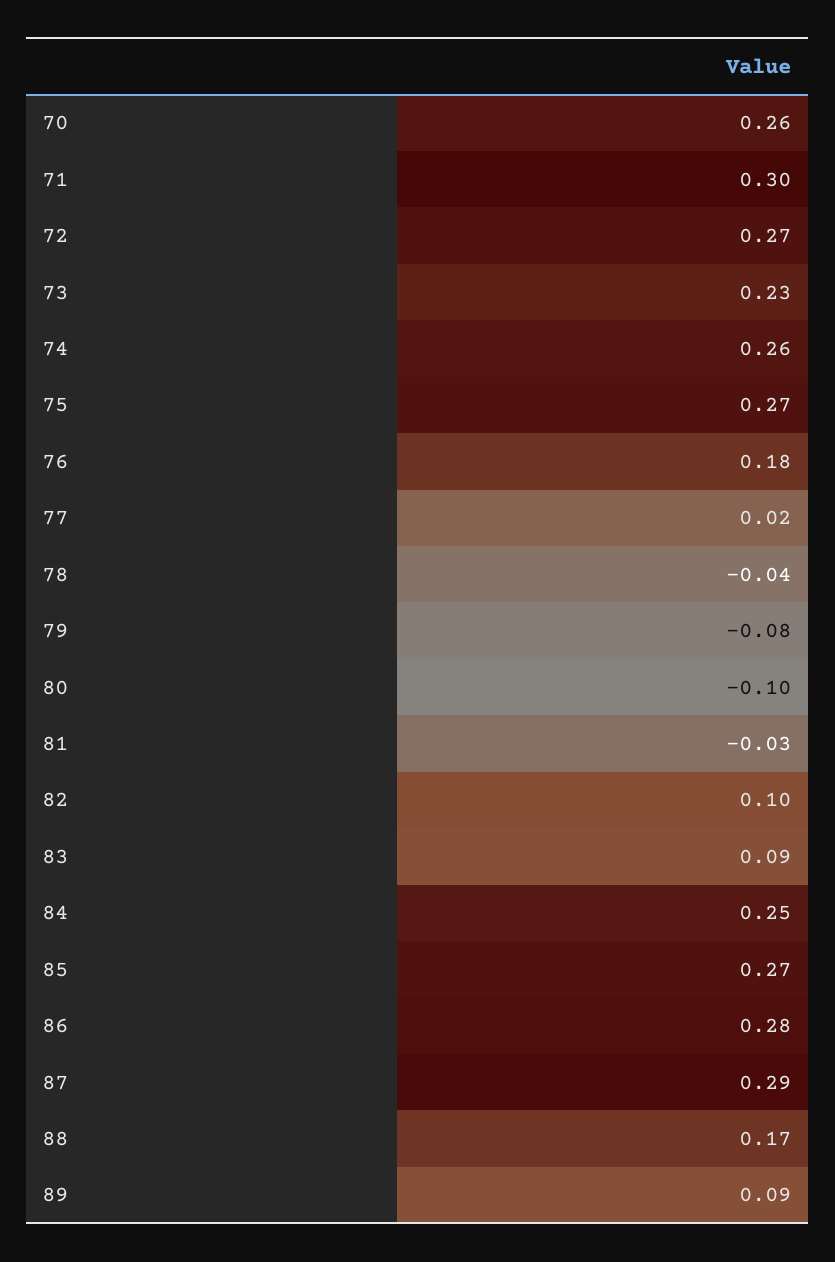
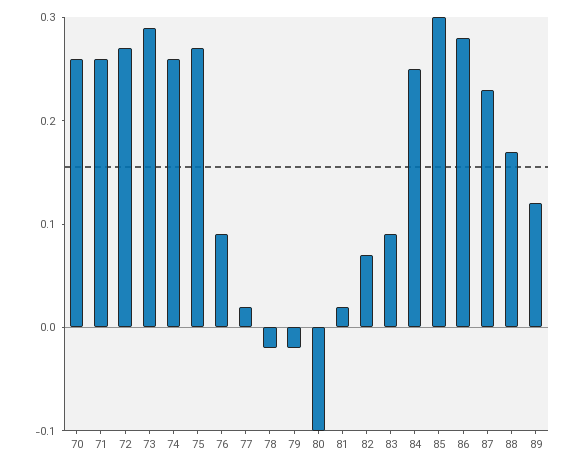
  {
    "70": 0.26,
-   "71": 0.3,
+   "71": 0.26,
    "72": 0.27,
-   "73": 0.23,
+   "73": 0.29,
    "74": 0.26,
    "75": 0.27,
-   "76": 0.18,
+   "76": 0.09,
    "77": 0.02,
-   "78": -0.04,
+   "78": -0.02,
-   "79": -0.08,
+   "79": -0.02,
    "80": -0.1,
-   "81": -0.03,
+   "81": 0.02,
-   "82": 0.1,
+   "82": 0.07,
    "83": 0.09,
    "84": 0.25,
-   "85": 0.27,
+   "85": 0.3,
    "86": 0.28,
-   "87": 0.29,
+   "87": 0.23,
    "88": 0.17,
-   "89": 0.09
+   "89": 0.12
  }

